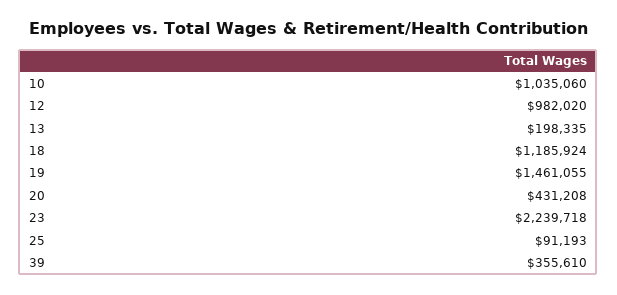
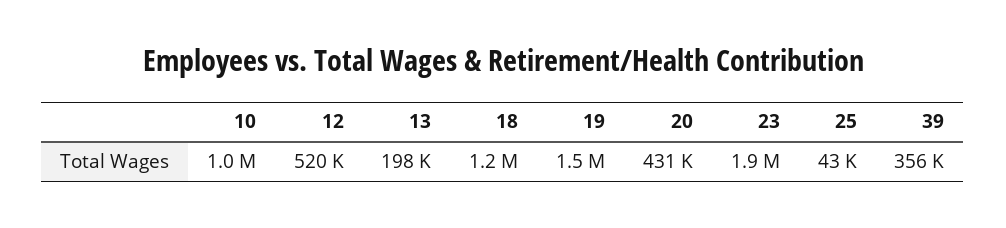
  {
    "10": 1035060,
-   "12": 982020,
+   "12": 520000,
    "13": 198335,
    "18": 1185924,
    "19": 1461055,
    "20": 431208,
-   "23": 2239718,
+   "23": 1900000,
-   "25": 91193,
+   "25": 43000,
    "39": 355610
  }

